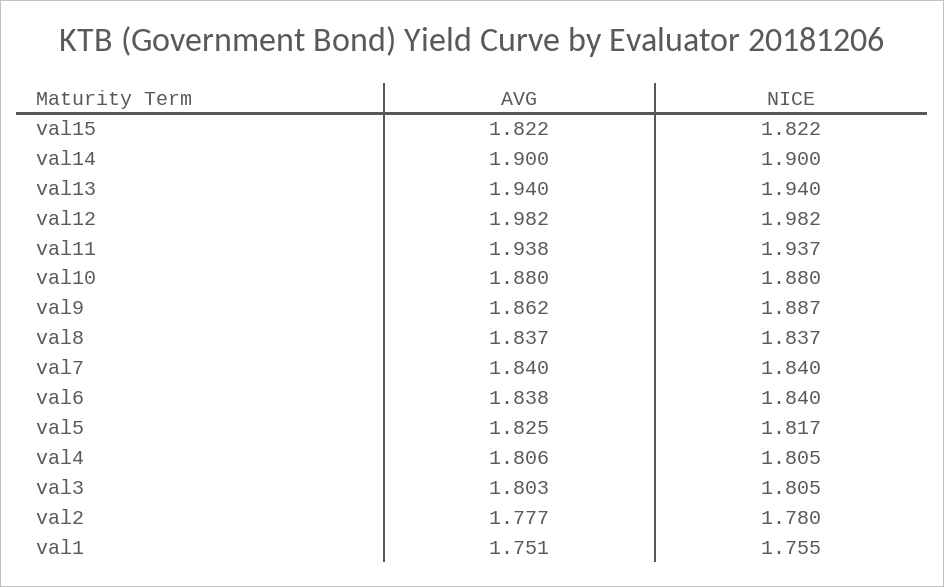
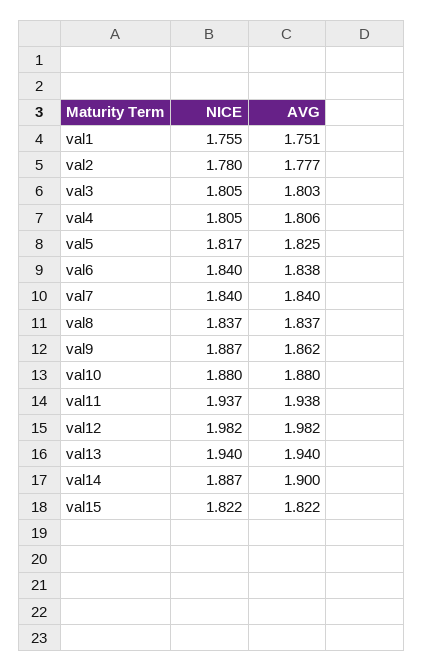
  {
    "AVG": {
      "val15": 1.822,
      "val14": 1.9,
      "val13": 1.94,
      "val12": 1.982,
      "val11": 1.938,
      "val10": 1.88,
      "val9": 1.862,
      "val8": 1.837,
      "val7": 1.84,
      "val6": 1.838,
      "val5": 1.825,
      "val4": 1.806,
      "val3": 1.803,
      "val2": 1.777,
      "val1": 1.751
    },
    "NICE": {
      "val15": 1.822,
-     "val14": 1.9,
+     "val14": 1.887,
      "val13": 1.94,
      "val12": 1.982,
      "val11": 1.937,
      "val10": 1.88,
      "val9": 1.887,
      "val8": 1.837,
      "val7": 1.84,
      "val6": 1.84,
      "val5": 1.817,
      "val4": 1.805,
      "val3": 1.805,
      "val2": 1.78,
      "val1": 1.755
    }
  }

